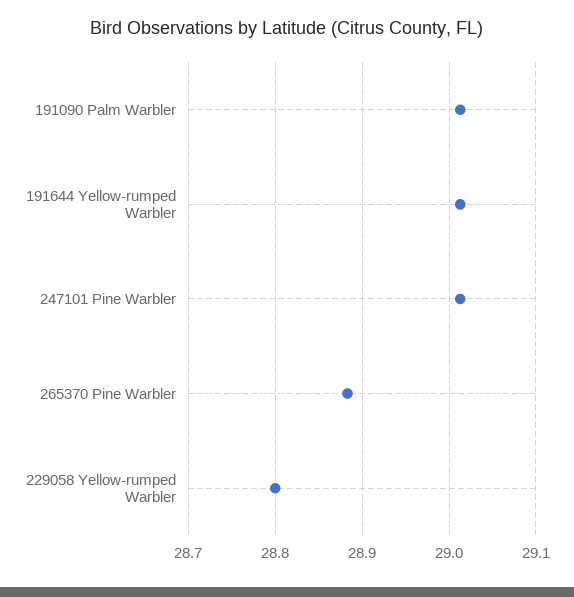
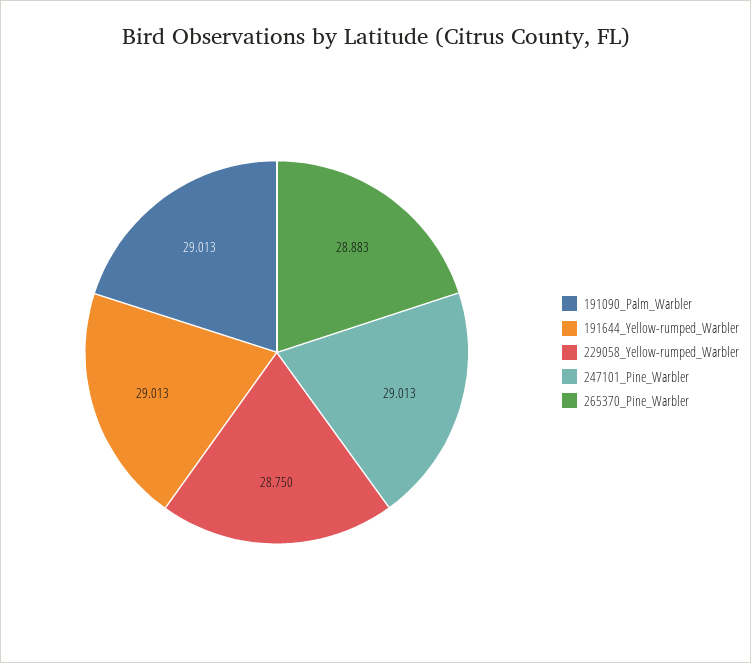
  {
    "191090 Palm Warbler": 29.013,
    "191644 Yellow-rumped Warbler": 29.013,
    "247101 Pine Warbler": 29.013,
    "265370 Pine Warbler": 28.883,
-   "229058 Yellow-rumped Warbler": 28.8
+   "229058 Yellow-rumped Warbler": 28.75
  }

